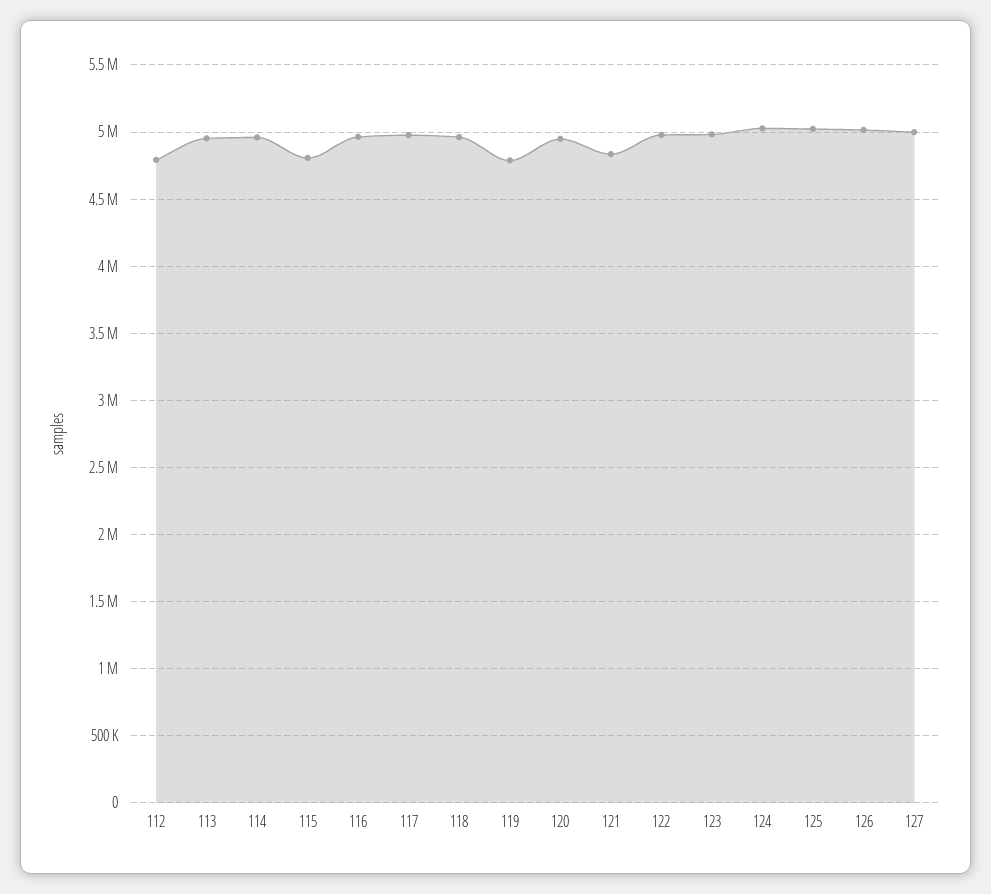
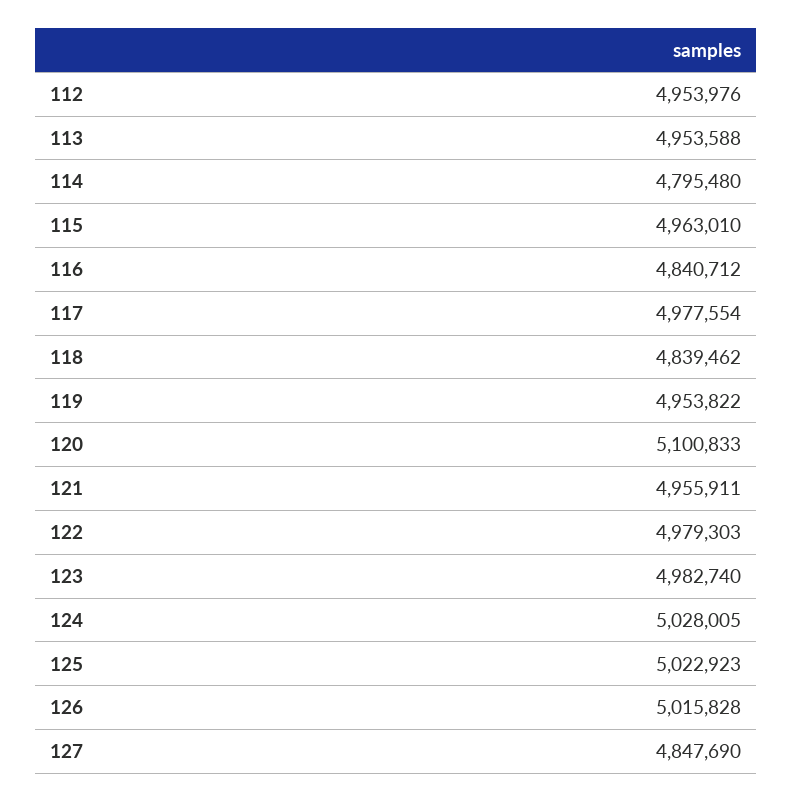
  {
-   "112": 4800000,
+   "112": 4953976,
    "113": 4953588,
-   "114": 4950000,
+   "114": 4795480,
-   "115": 4800000,
+   "115": 4963010,
-   "116": 4950000,
+   "116": 4840712,
    "117": 4977554,
-   "118": 4950000,
+   "118": 4839462,
-   "119": 4800000,
+   "119": 4953822,
-   "120": 4950000,
+   "120": 5100833,
-   "121": 4850000,
+   "121": 4955911,
    "122": 4979303,
    "123": 4982740,
    "124": 5028005,
    "125": 5022923,
    "126": 5015828,
-   "127": 5000000
+   "127": 4847690
  }

